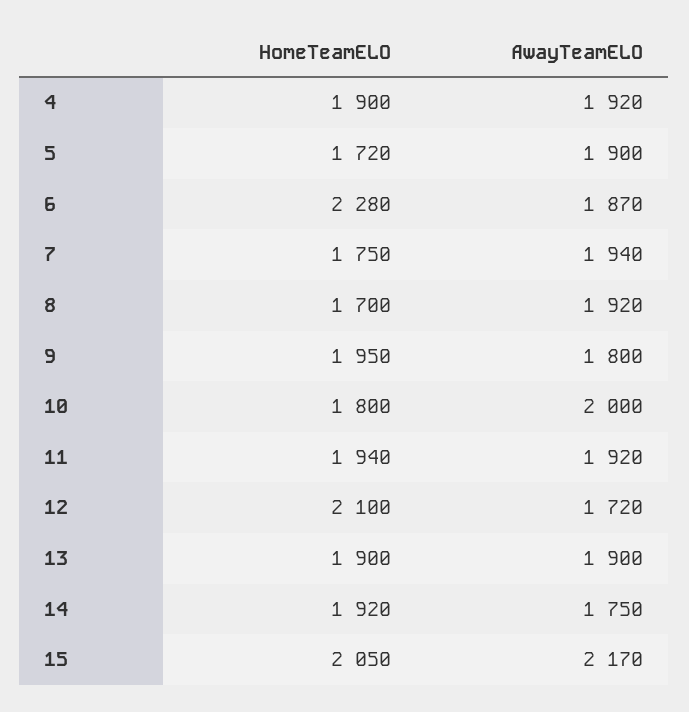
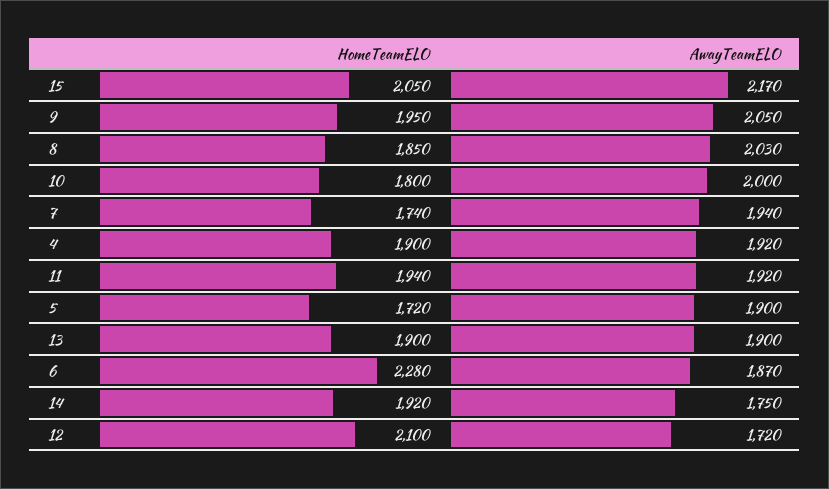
  {
    "HomeTeamELO": {
      "4": 1900,
      "5": 1720,
      "6": 2280,
-     "7": 1750,
+     "7": 1740,
-     "8": 1700,
+     "8": 1850,
      "9": 1950,
      "10": 1800,
      "11": 1940,
      "12": 2100,
      "13": 1900,
      "14": 1920,
      "15": 2050
    },
    "AwayTeamELO": {
      "4": 1920,
      "5": 1900,
      "6": 1870,
      "7": 1940,
-     "8": 1920,
+     "8": 2030,
-     "9": 1800,
+     "9": 2050,
      "10": 2000,
      "11": 1920,
      "12": 1720,
      "13": 1900,
      "14": 1750,
      "15": 2170
    }
  }

